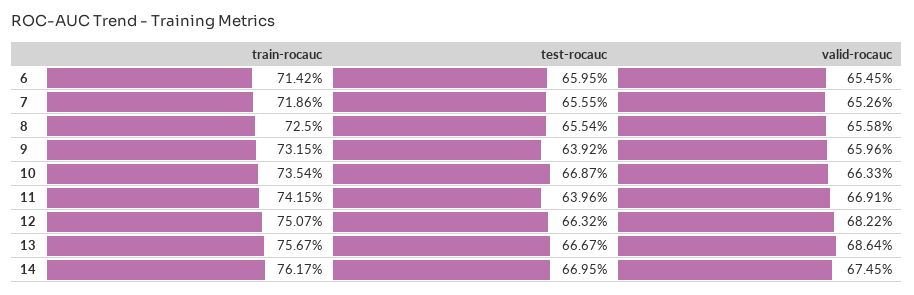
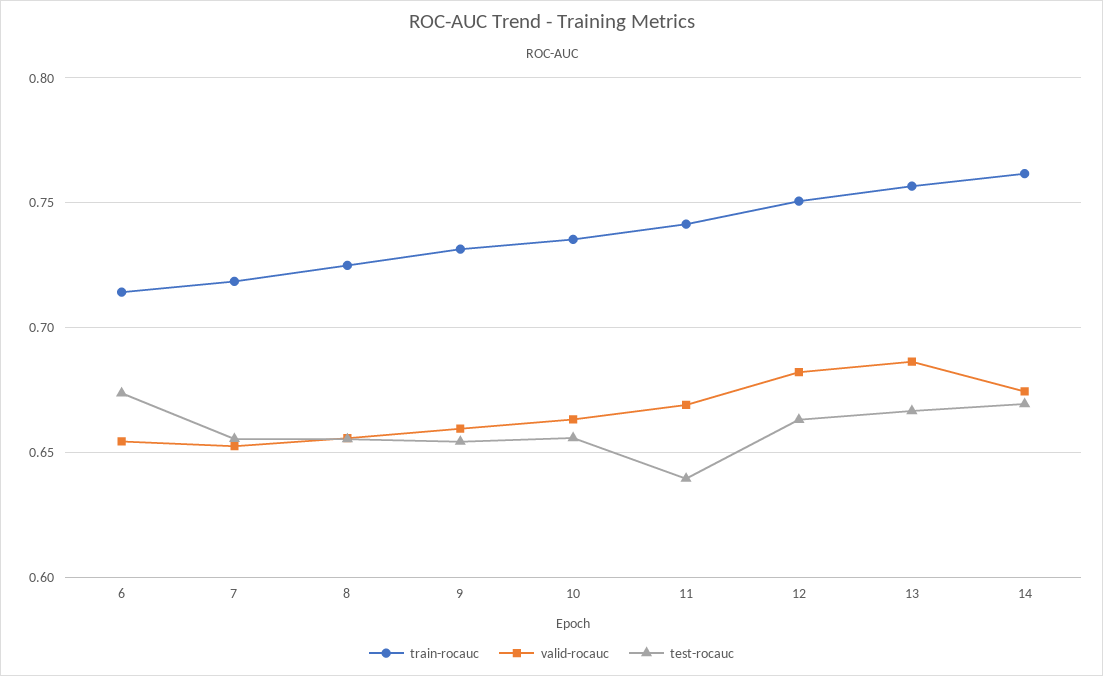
  {
    "train-rocauc": {
      "6": 0.7142,
      "7": 0.7186,
      "8": 0.725,
      "9": 0.7315,
      "10": 0.7354,
      "11": 0.7415,
      "12": 0.7507,
      "13": 0.7567,
      "14": 0.7617
    },
    "test-rocauc": {
-     "6": 0.6595,
+     "6": 0.675,
      "7": 0.6555,
      "8": 0.6554,
-     "9": 0.6392,
+     "9": 0.655,
-     "10": 0.6687,
+     "10": 0.655,
      "11": 0.6396,
      "12": 0.6632,
      "13": 0.6667,
      "14": 0.6695
    },
    "valid-rocauc": {
      "6": 0.6545,
      "7": 0.6526,
      "8": 0.6558,
      "9": 0.6596,
      "10": 0.6633,
      "11": 0.6691,
      "12": 0.6822,
      "13": 0.6864,
      "14": 0.6745
    }
  }

